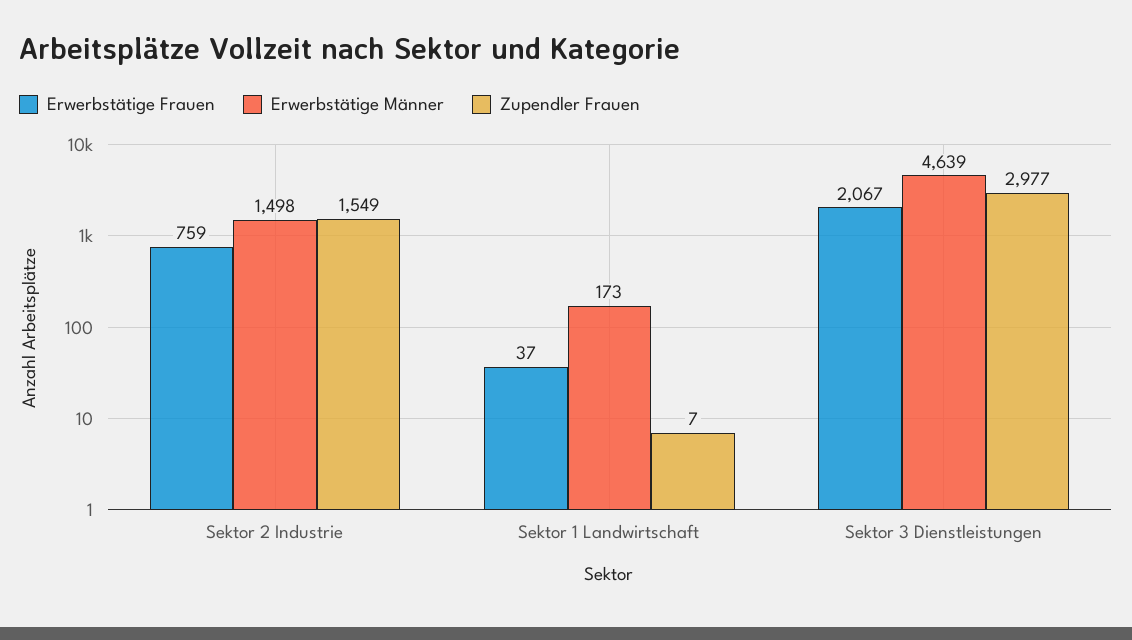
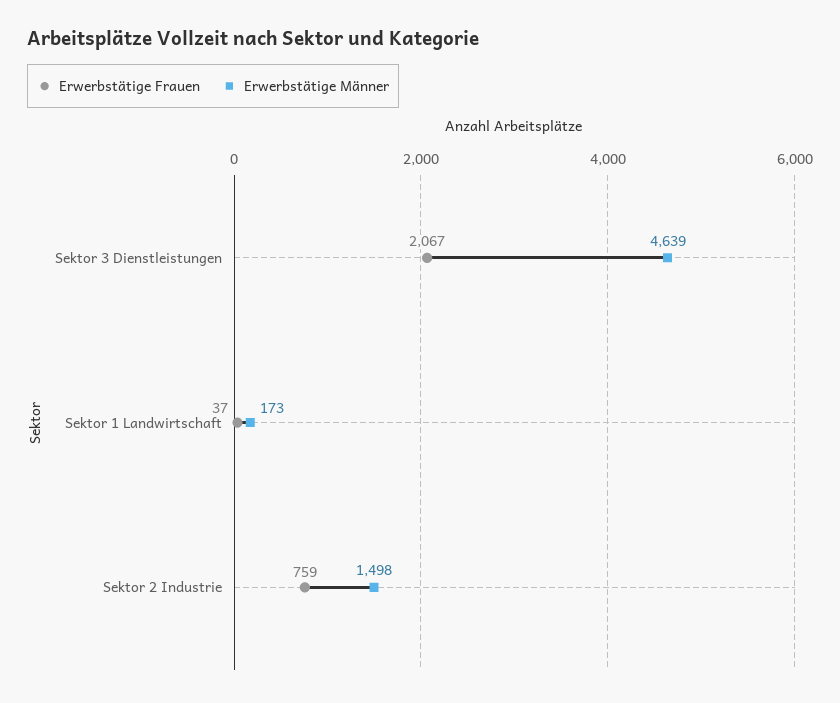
  {
    "Erwerbstätige Frauen": {
      "Sektor 2 Industrie": 759,
      "Sektor 1 Landwirtschaft": 37,
      "Sektor 3 Dienstleistungen": 2067
    },
    "Erwerbstätige Männer": {
      "Sektor 2 Industrie": 1498,
      "Sektor 1 Landwirtschaft": 173,
      "Sektor 3 Dienstleistungen": 4639
-   },
+   }
-   "Zupendler Frauen": {
-     "Sektor 2 Industrie": 1549,
-     "Sektor 1 Landwirtschaft": 7,
-     "Sektor 3 Dienstleistungen": 2977
-   }
  }

